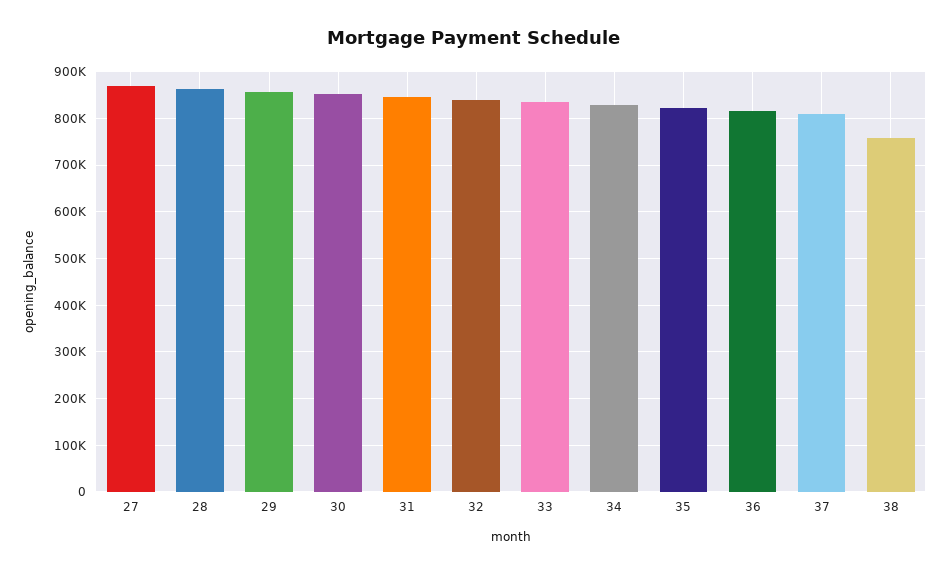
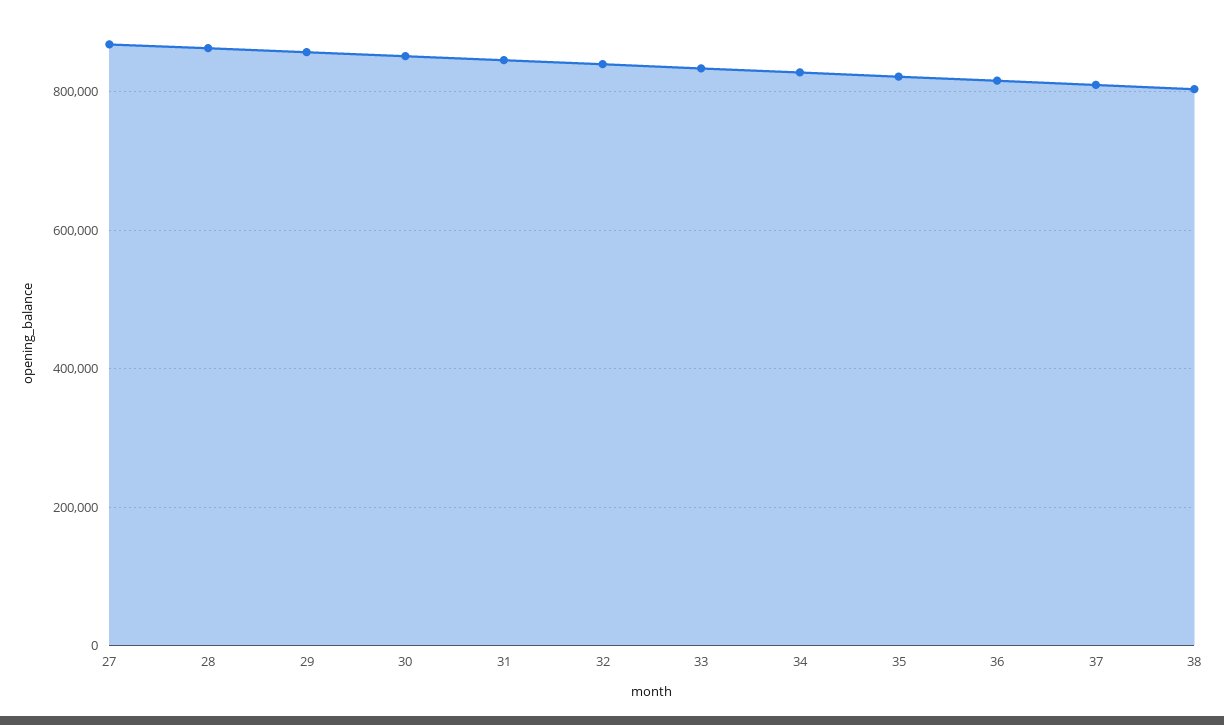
  {
    "27": 860000,
    "28": 860000,
    "29": 860000,
    "30": 860000,
    "31": 840000,
    "32": 840000,
    "33": 840000,
    "34": 820000,
    "35": 820000,
    "36": 820000,
    "37": 820000,
-   "38": 760000
+   "38": 800000
  }

